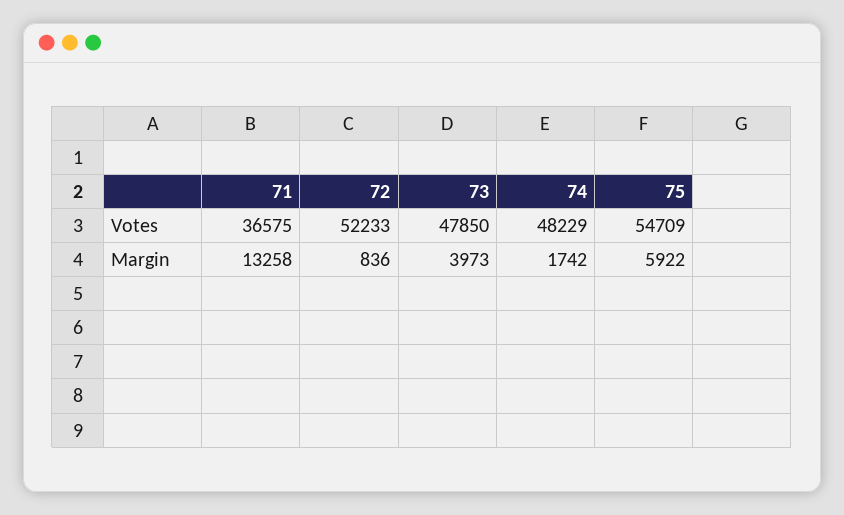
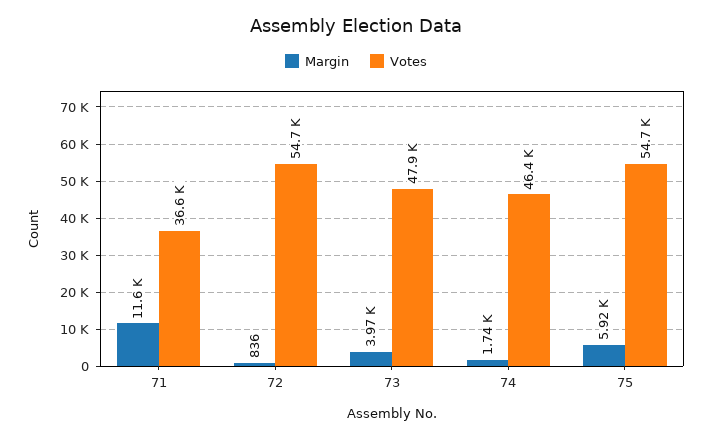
  {
    "Votes": {
      "71": 36575,
-     "72": 52233,
+     "72": 54700,
      "73": 47850,
-     "74": 48229,
+     "74": 46400,
      "75": 54709
    },
    "Margin": {
-     "71": 13258,
+     "71": 11600,
      "72": 836,
      "73": 3973,
      "74": 1742,
      "75": 5922
    }
  }

